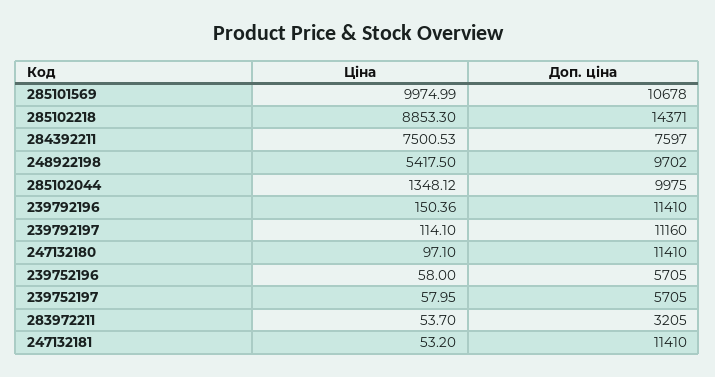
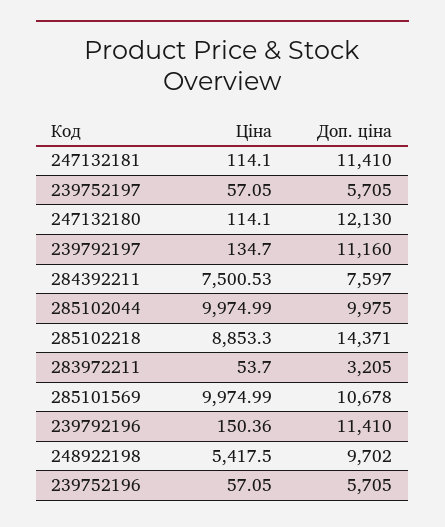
  {
    "Ціна": {
      "285101569": 9974.99,
      "285102218": 8853.3,
      "284392211": 7500.53,
      "248922198": 5417.5,
-     "285102044": 1348.12,
+     "285102044": 9974.99,
      "239792196": 150.36,
-     "239792197": 114.1,
+     "239792197": 134.7,
-     "247132180": 97.1,
+     "247132180": 114.1,
-     "239752196": 58,
+     "239752196": 57.05,
-     "239752197": 57.95,
+     "239752197": 57.05,
      "283972211": 53.7,
-     "247132181": 53.2
+     "247132181": 114.1
    },
    "Доп. ціна": {
      "285101569": 10678,
      "285102218": 14371,
      "284392211": 7597,
      "248922198": 9702,
      "285102044": 9975,
      "239792196": 11410,
      "239792197": 11160,
-     "247132180": 11410,
+     "247132180": 12130,
      "239752196": 5705,
      "239752197": 5705,
      "283972211": 3205,
      "247132181": 11410
    }
  }

